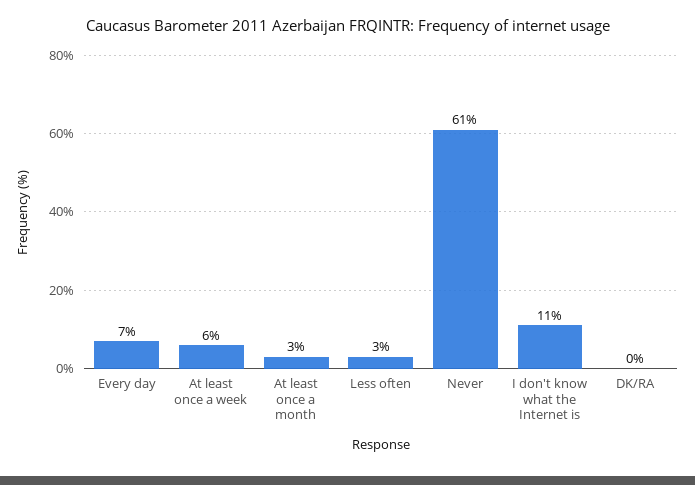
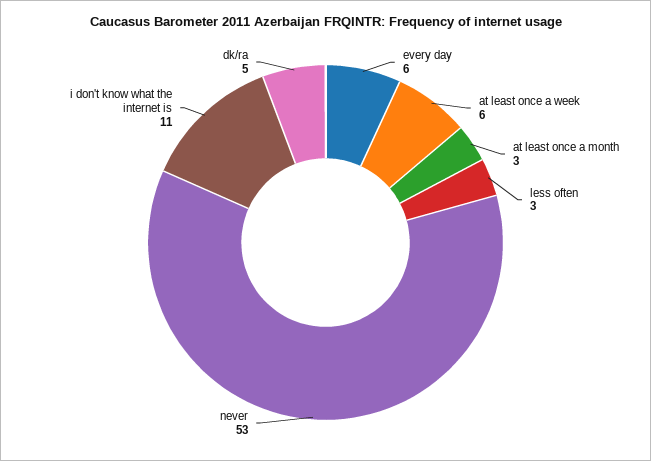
  {
-   "Every day": 7,
+   "Every day": 6,
    "At least once a week": 6,
    "At least once a month": 3,
    "Less often": 3,
-   "Never": 61,
+   "Never": 53,
    "I don't know what the Internet is": 11,
-   "DK/RA": 0
+   "DK/RA": 5
  }

